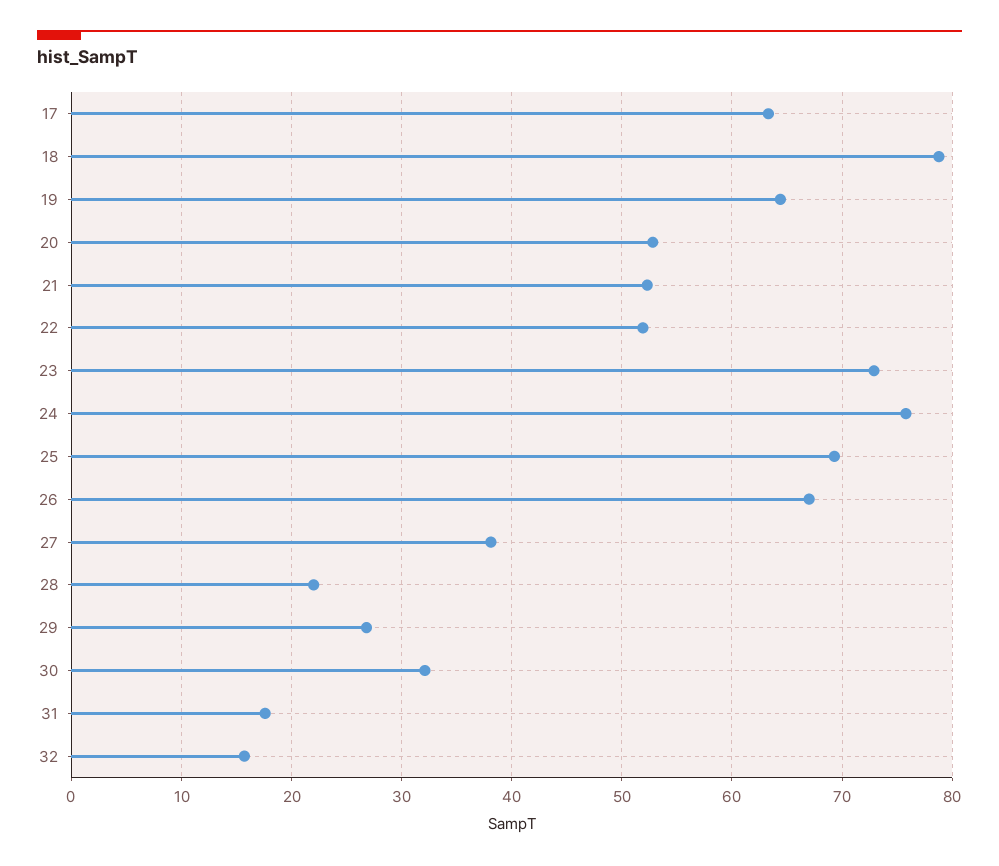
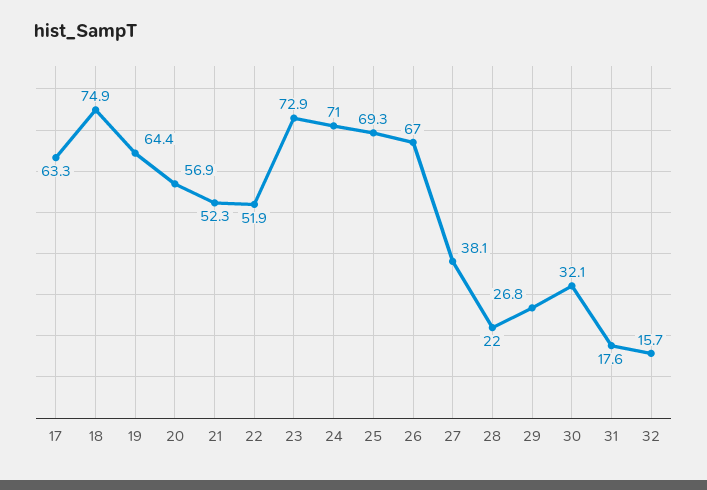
  {
    "17": 63.3,
-   "18": 79,
+   "18": 74.9,
    "19": 64.4,
-   "20": 53,
+   "20": 56.9,
    "21": 52.3,
    "22": 51.9,
    "23": 72.9,
-   "24": 76,
+   "24": 71,
    "25": 69.3,
    "26": 67,
    "27": 38.1,
    "28": 22,
    "29": 26.8,
    "30": 32.1,
    "31": 17.6,
    "32": 15.7
  }

